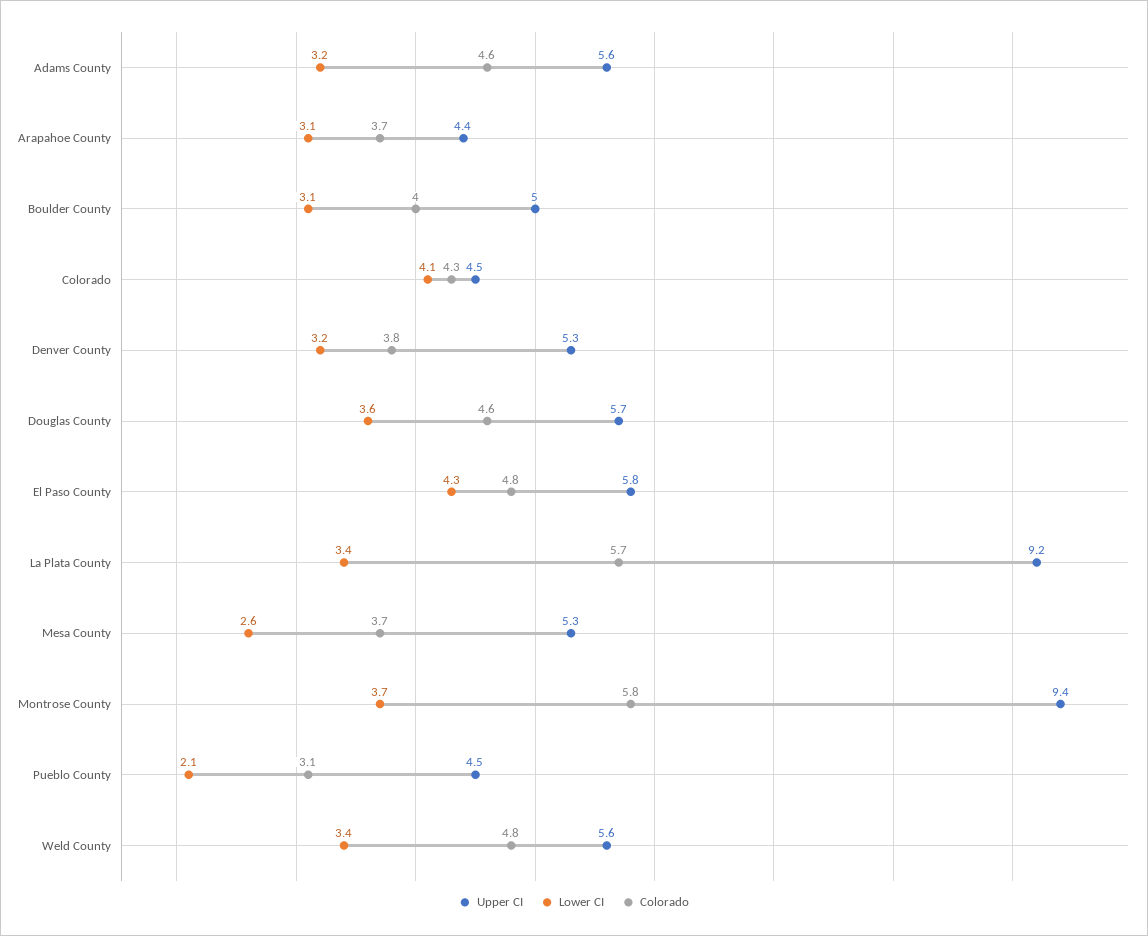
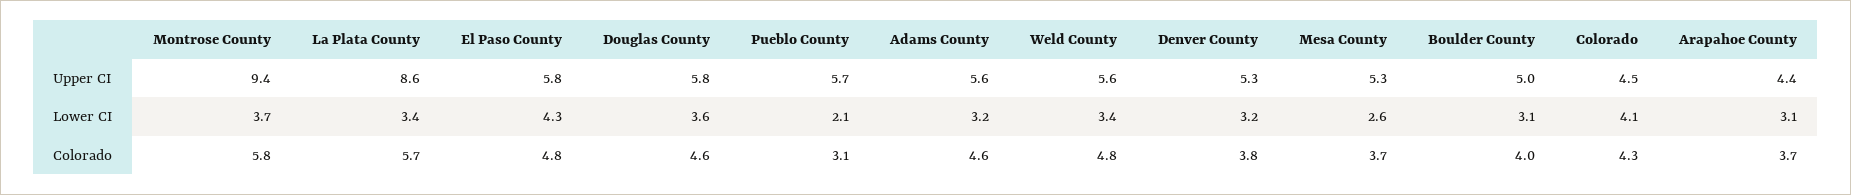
  {
    "Upper CI": {
      "Adams County": 5.6,
      "Arapahoe County": 4.4,
      "Boulder County": 5,
      "Colorado": 4.5,
      "Denver County": 5.3,
-     "Douglas County": 5.7,
+     "Douglas County": 5.8,
      "El Paso County": 5.8,
-     "La Plata County": 9.2,
+     "La Plata County": 8.6,
      "Mesa County": 5.3,
      "Montrose County": 9.4,
-     "Pueblo County": 4.5,
+     "Pueblo County": 5.7,
      "Weld County": 5.6
    },
    "Lower CI": {
      "Adams County": 3.2,
      "Arapahoe County": 3.1,
      "Boulder County": 3.1,
      "Colorado": 4.1,
      "Denver County": 3.2,
      "Douglas County": 3.6,
      "El Paso County": 4.3,
      "La Plata County": 3.4,
      "Mesa County": 2.6,
      "Montrose County": 3.7,
      "Pueblo County": 2.1,
      "Weld County": 3.4
    },
    "Colorado": {
      "Adams County": 4.6,
      "Arapahoe County": 3.7,
      "Boulder County": 4,
      "Colorado": 4.3,
      "Denver County": 3.8,
      "Douglas County": 4.6,
      "El Paso County": 4.8,
      "La Plata County": 5.7,
      "Mesa County": 3.7,
      "Montrose County": 5.8,
      "Pueblo County": 3.1,
      "Weld County": 4.8
    }
  }

